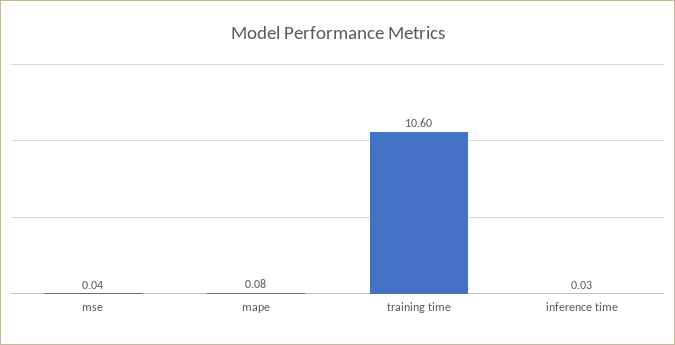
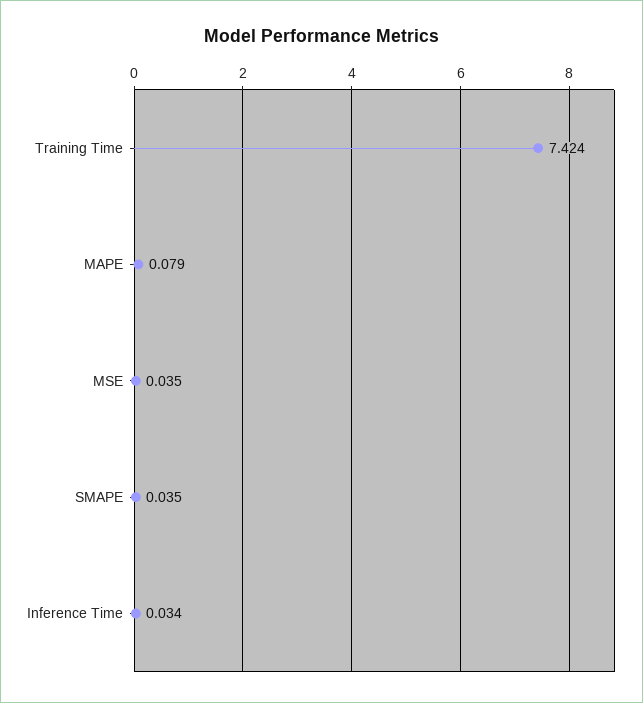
  {
    "mse": 0.035,
    "mape": 0.079,
-   "training time": 10.6,
+   "training time": 7.424,
-   "inference time": 0.034
+   "inference time": 0.034,
+   "SMAPE": 0.035
  }

